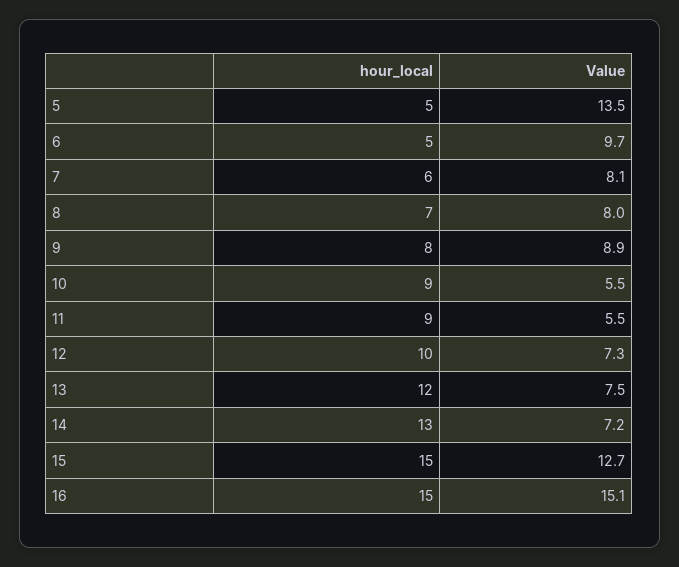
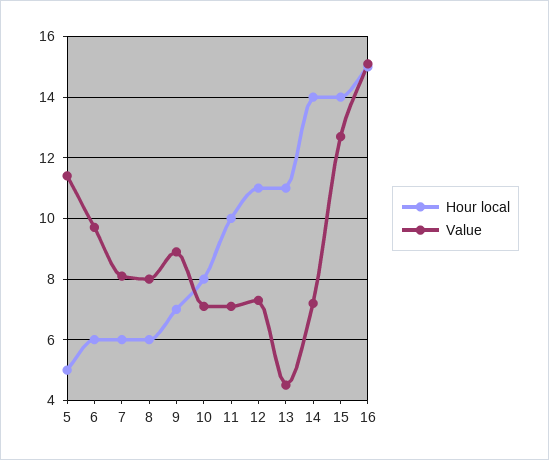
  {
    "hour_local": {
      "5": 5,
-     "6": 5,
+     "6": 6,
      "7": 6,
-     "8": 7,
+     "8": 6,
-     "9": 8,
+     "9": 7,
-     "10": 9,
+     "10": 8,
-     "11": 9,
+     "11": 10,
-     "12": 10,
+     "12": 11,
-     "13": 12,
+     "13": 11,
-     "14": 13,
+     "14": 14,
-     "15": 15,
+     "15": 14,
      "16": 15
    },
    "Value": {
-     "5": 13.5,
+     "5": 11.5,
      "6": 9.7,
      "7": 8.1,
      "8": 8,
      "9": 8.9,
-     "10": 5.5,
+     "10": 7,
-     "11": 5.5,
+     "11": 7,
      "12": 7.3,
-     "13": 7.5,
+     "13": 4.5,
      "14": 7.2,
      "15": 12.7,
      "16": 15.1
    }
  }

